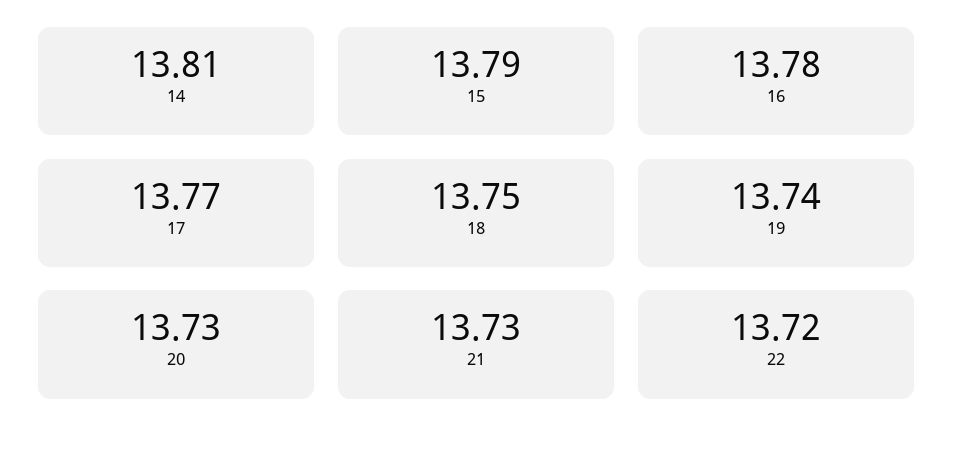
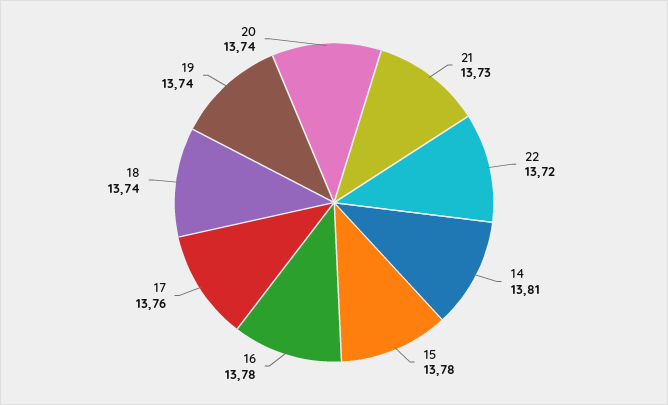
  {
    "14": 13.81,
-   "15": 13.79,
+   "15": 13.78,
    "16": 13.78,
-   "17": 13.77,
+   "17": 13.76,
-   "18": 13.75,
+   "18": 13.74,
    "19": 13.74,
-   "20": 13.73,
+   "20": 13.74,
    "21": 13.73,
    "22": 13.72
  }

